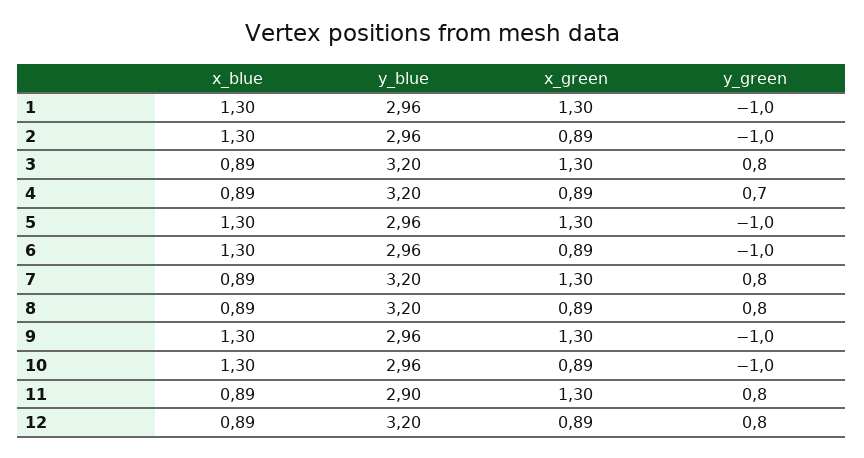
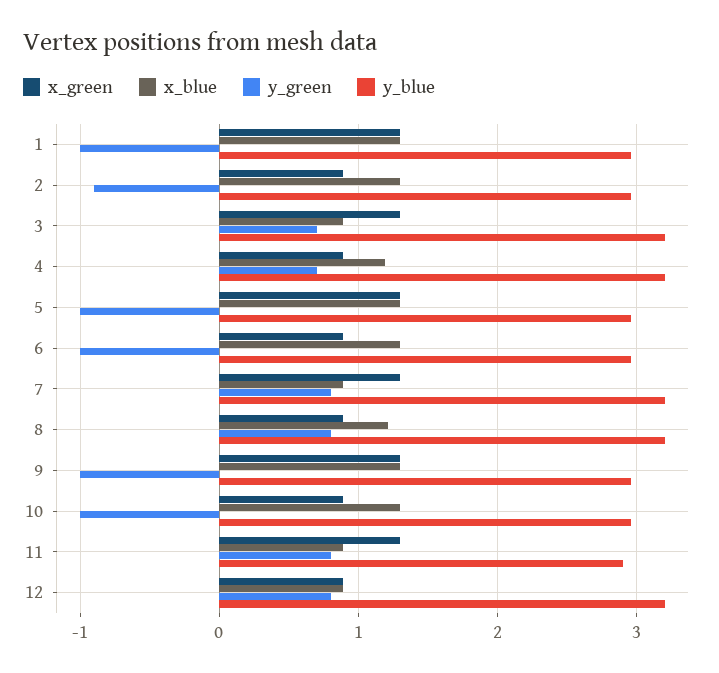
  {
    "x_blue": {
      "1": 1.3,
      "2": 1.3,
      "3": 0.89,
-     "4": 0.89,
+     "4": 1.2,
      "5": 1.3,
      "6": 1.3,
      "7": 0.89,
-     "8": 0.89,
+     "8": 1.2,
      "9": 1.3,
      "10": 1.3,
      "11": 0.89,
      "12": 0.89
    },
    "y_blue": {
      "1": 2.96,
      "2": 2.96,
      "3": 3.2,
      "4": 3.2,
      "5": 2.96,
      "6": 2.96,
      "7": 3.2,
      "8": 3.2,
      "9": 2.96,
      "10": 2.96,
      "11": 2.9,
      "12": 3.2
    },
    "x_green": {
      "1": 1.3,
      "2": 0.89,
      "3": 1.3,
      "4": 0.89,
      "5": 1.3,
      "6": 0.89,
      "7": 1.3,
      "8": 0.89,
      "9": 1.3,
      "10": 0.89,
      "11": 1.3,
      "12": 0.89
    },
    "y_green": {
      "1": -1,
-     "2": -1,
+     "2": -0.9,
-     "3": 0.8,
+     "3": 0.7,
      "4": 0.7,
      "5": -1,
      "6": -1,
      "7": 0.8,
      "8": 0.8,
      "9": -1,
      "10": -1,
      "11": 0.8,
      "12": 0.8
    }
  }

